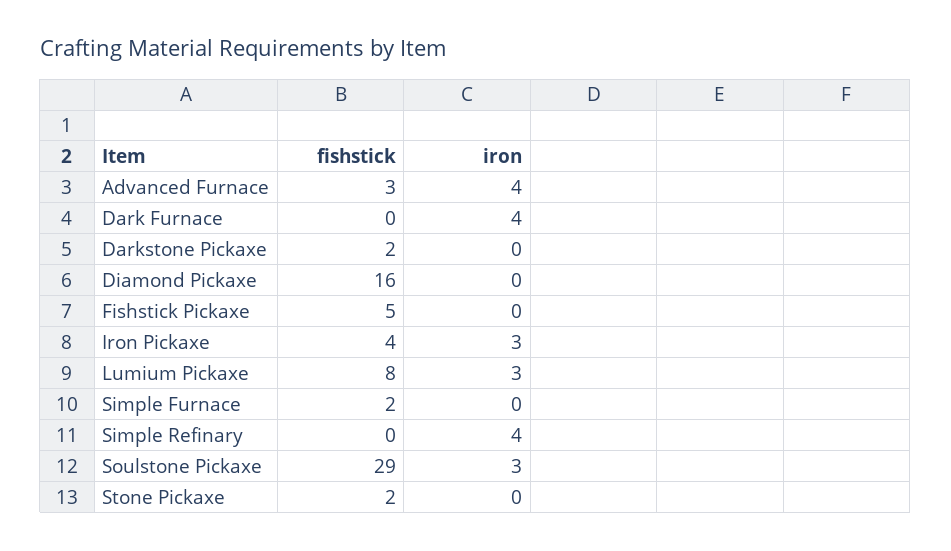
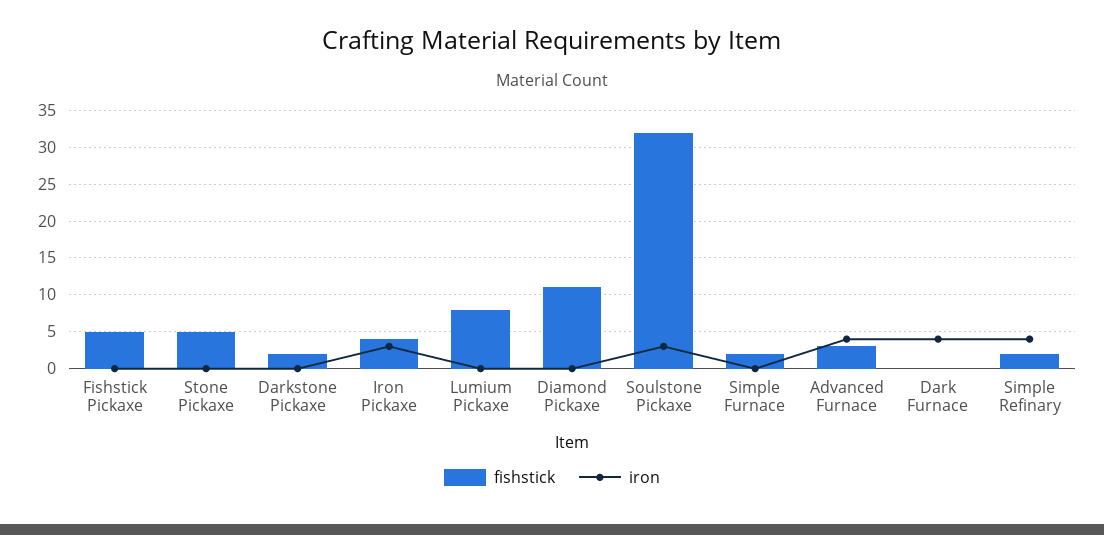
  {
    "fishstick": {
      "Advanced Furnace": 3,
      "Dark Furnace": 0,
      "Darkstone Pickaxe": 2,
-     "Diamond Pickaxe": 16,
+     "Diamond Pickaxe": 11,
      "Fishstick Pickaxe": 5,
      "Iron Pickaxe": 4,
      "Lumium Pickaxe": 8,
      "Simple Furnace": 2,
-     "Simple Refinary": 0,
+     "Simple Refinary": 2,
-     "Soulstone Pickaxe": 29,
+     "Soulstone Pickaxe": 32,
-     "Stone Pickaxe": 2
+     "Stone Pickaxe": 5
    },
    "iron": {
      "Advanced Furnace": 4,
      "Dark Furnace": 4,
      "Darkstone Pickaxe": 0,
      "Diamond Pickaxe": 0,
      "Fishstick Pickaxe": 0,
      "Iron Pickaxe": 3,
-     "Lumium Pickaxe": 3,
+     "Lumium Pickaxe": 0,
      "Simple Furnace": 0,
      "Simple Refinary": 4,
      "Soulstone Pickaxe": 3,
      "Stone Pickaxe": 0
    }
  }

